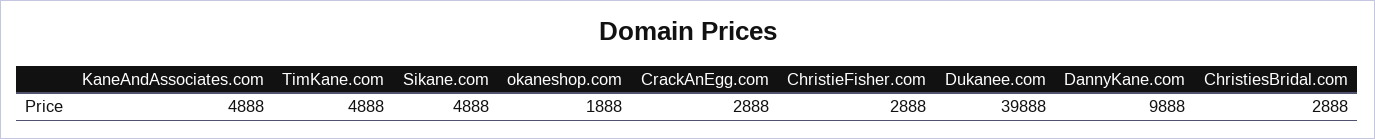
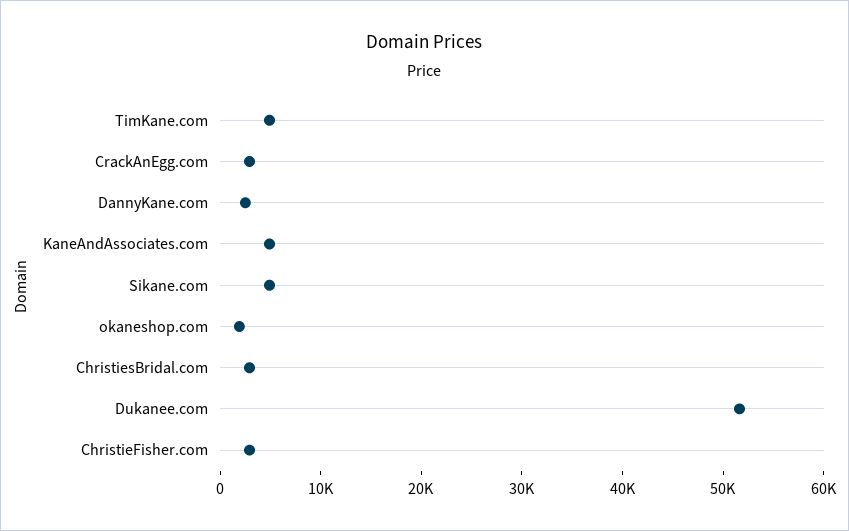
  {
    "KaneAndAssociates.com": 4888,
    "TimKane.com": 4888,
    "Sikane.com": 4888,
    "okaneshop.com": 1888,
    "CrackAnEgg.com": 2888,
    "ChristieFisher.com": 2888,
-   "Dukanee.com": 39888,
+   "Dukanee.com": 52000,
-   "DannyKane.com": 9888,
+   "DannyKane.com": 2000,
    "ChristiesBridal.com": 2888
  }

